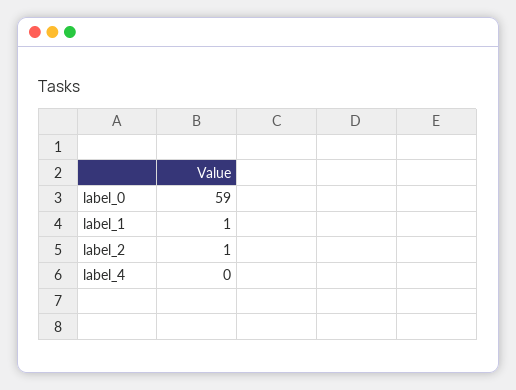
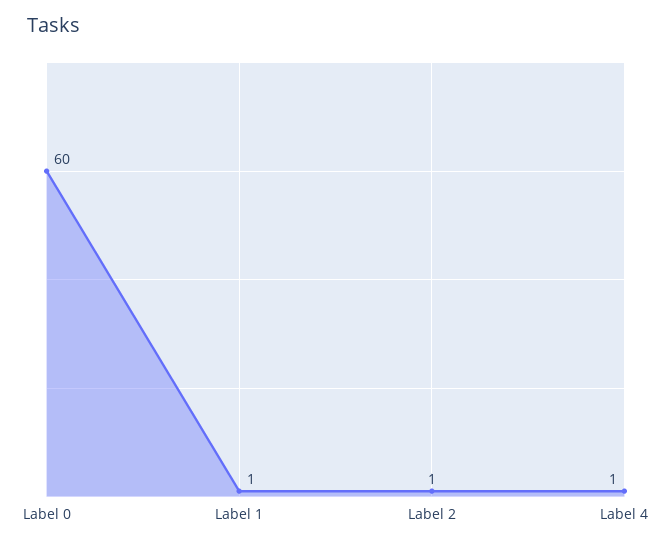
  {
-   "label_0": 59,
+   "label_0": 60,
    "label_1": 1,
    "label_2": 1,
-   "label_4": 0
+   "label_4": 1
  }

